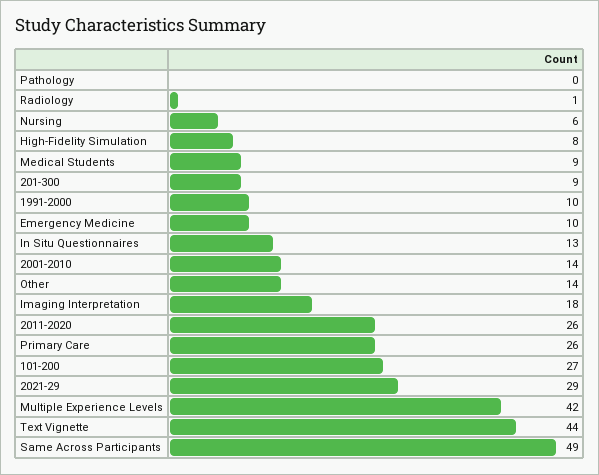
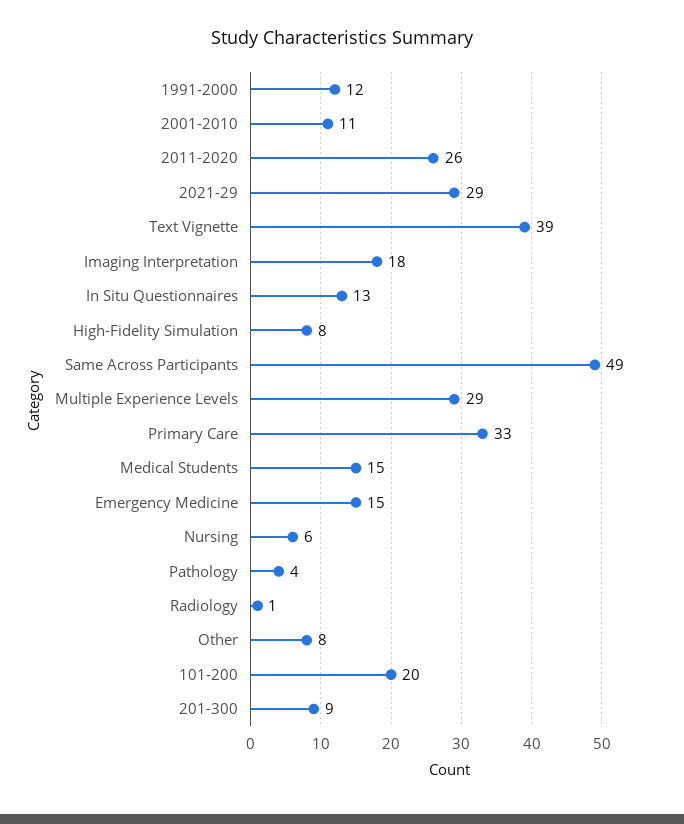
  {
-   "Pathology": 0,
+   "Pathology": 4,
    "Radiology": 1,
    "Nursing": 6,
    "High-Fidelity Simulation": 8,
-   "Medical Students": 9,
+   "Medical Students": 15,
    "201-300": 9,
-   "1991-2000": 10,
+   "1991-2000": 12,
-   "Emergency Medicine": 10,
+   "Emergency Medicine": 15,
    "In Situ Questionnaires": 13,
-   "2001-2010": 14,
+   "2001-2010": 11,
-   "Other": 14,
+   "Other": 8,
    "Imaging Interpretation": 18,
    "2011-2020": 26,
-   "Primary Care": 26,
+   "Primary Care": 33,
-   "101-200": 27,
+   "101-200": 20,
    "2021-29": 29,
-   "Multiple Experience Levels": 42,
+   "Multiple Experience Levels": 29,
-   "Text Vignette": 44,
+   "Text Vignette": 39,
    "Same Across Participants": 49
  }

